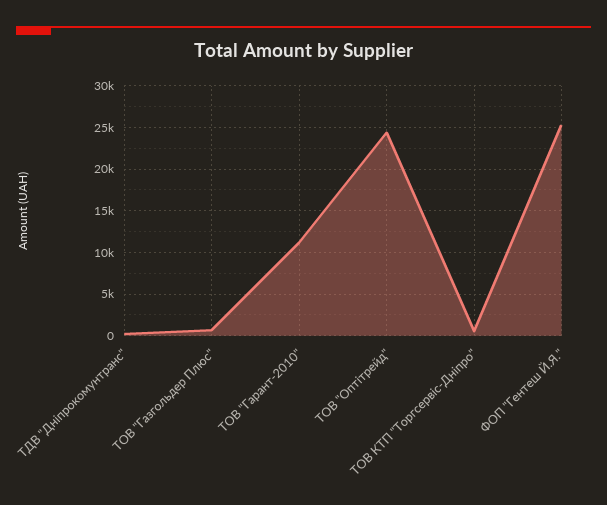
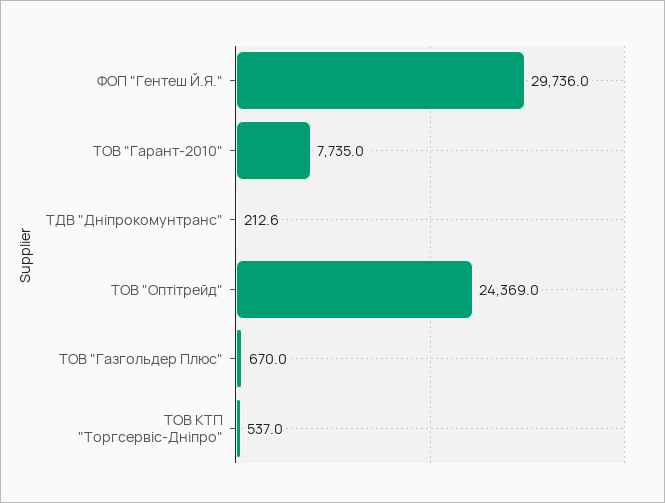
  {
    "ТДВ \"Дніпрокомунтранс\"": 212.6,
    "ТОВ \"Газгольдер Плюс\"": 670,
-   "ТОВ \"Гарант-2010\"": 11000,
+   "ТОВ \"Гарант-2010\"": 7735,
    "ТОВ \"Оптітрейд\"": 24369,
    "ТОВ КТП \"Торгсервіс-Дніпро\"": 537,
-   "ФОП \"Гентеш Й.Я.\"": 25000
+   "ФОП \"Гентеш Й.Я.\"": 29736
  }

